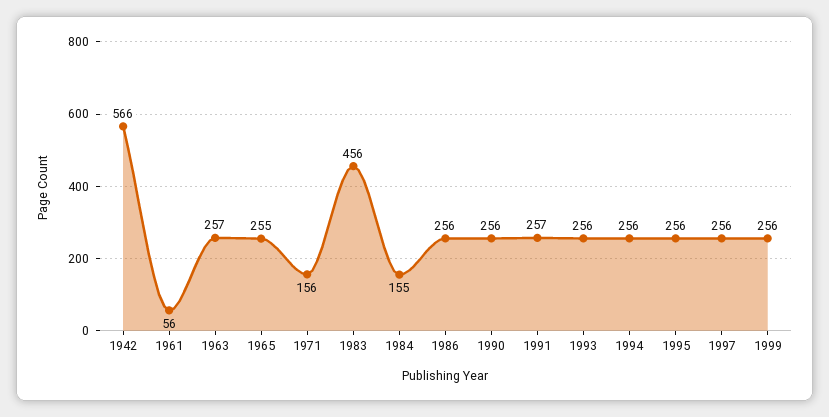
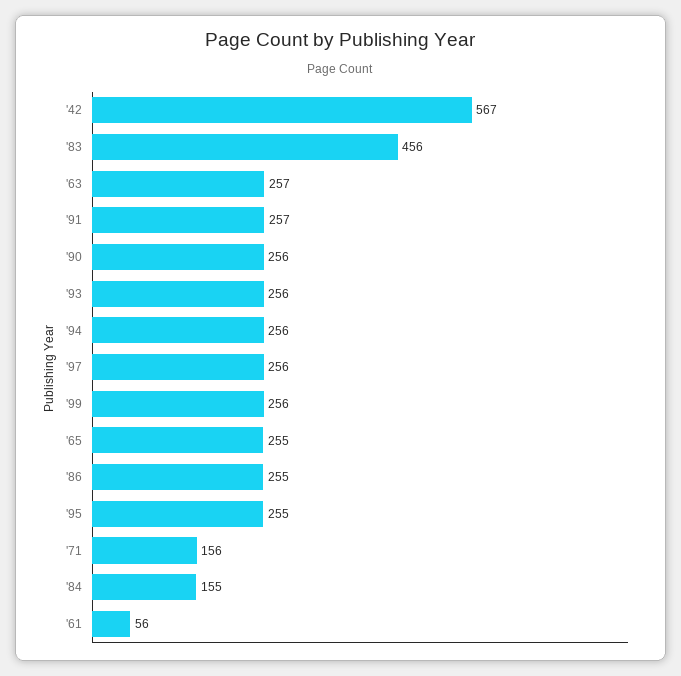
  {
-   "1942": 566,
+   "1942": 567,
    "1961": 56,
    "1963": 257,
    "1965": 255,
    "1971": 156,
    "1983": 456,
    "1984": 155,
-   "1986": 256,
+   "1986": 255,
    "1990": 256,
    "1991": 257,
    "1993": 256,
    "1994": 256,
-   "1995": 256,
+   "1995": 255,
    "1997": 256,
    "1999": 256
  }

